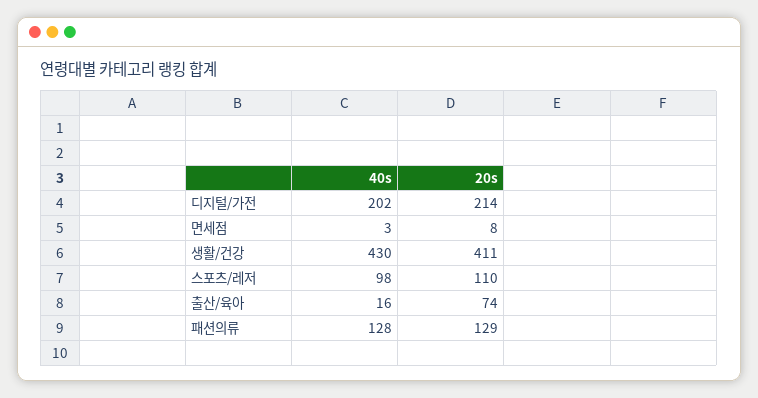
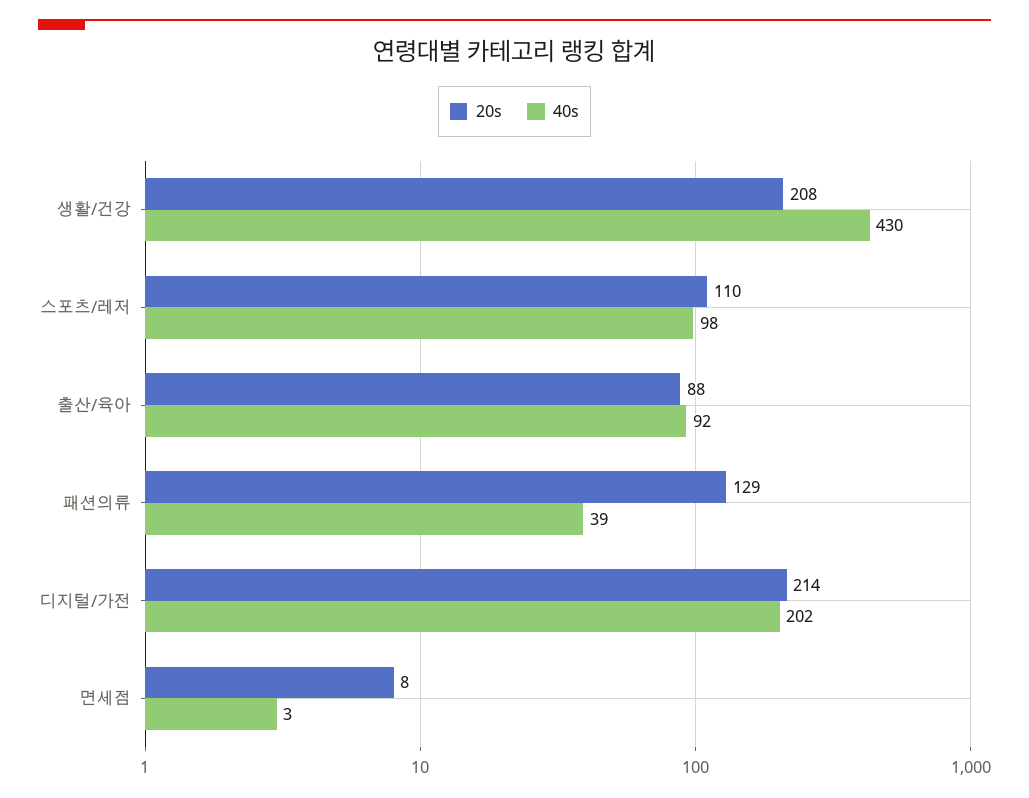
  {
    "40s": {
      "디지털/가전": 202,
      "면세점": 3,
      "생활/건강": 430,
      "스포츠/레저": 98,
-     "출산/육아": 16,
+     "출산/육아": 92,
-     "패션의류": 128
+     "패션의류": 39
    },
    "20s": {
      "디지털/가전": 214,
      "면세점": 8,
-     "생활/건강": 411,
+     "생활/건강": 208,
      "스포츠/레저": 110,
-     "출산/육아": 74,
+     "출산/육아": 88,
      "패션의류": 129
    }
  }

